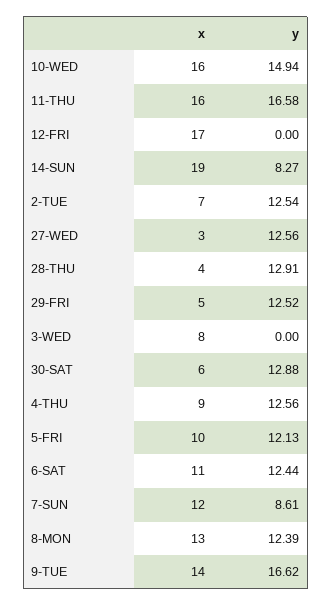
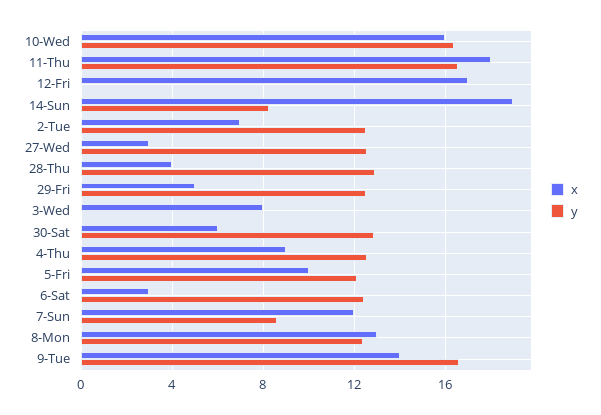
  {
    "x": {
      "10-WED": 16,
-     "11-THU": 16,
+     "11-THU": 18,
      "12-FRI": 17,
      "14-SUN": 19,
      "2-TUE": 7,
      "27-WED": 3,
      "28-THU": 4,
      "29-FRI": 5,
      "3-WED": 8,
      "30-SAT": 6,
      "4-THU": 9,
      "5-FRI": 10,
-     "6-SAT": 11,
+     "6-SAT": 3,
      "7-SUN": 12,
      "8-MON": 13,
      "9-TUE": 14
    },
    "y": {
-     "10-WED": 14.94,
+     "10-WED": 16.5,
      "11-THU": 16.58,
      "12-FRI": 0,
      "14-SUN": 8.27,
      "2-TUE": 12.54,
      "27-WED": 12.56,
      "28-THU": 12.91,
      "29-FRI": 12.52,
      "3-WED": 0,
      "30-SAT": 12.88,
      "4-THU": 12.56,
      "5-FRI": 12.13,
      "6-SAT": 12.44,
      "7-SUN": 8.61,
      "8-MON": 12.39,
      "9-TUE": 16.62
    }
  }

